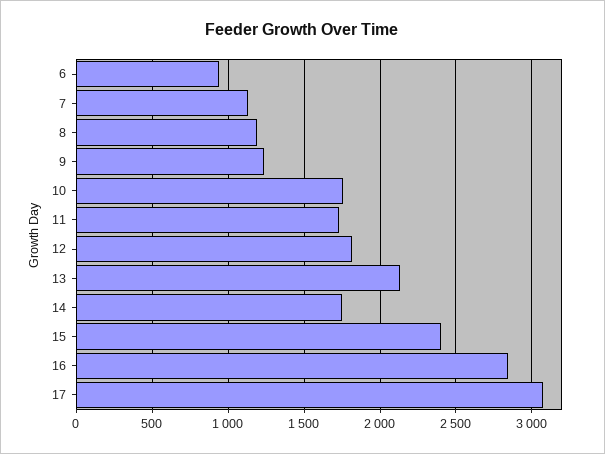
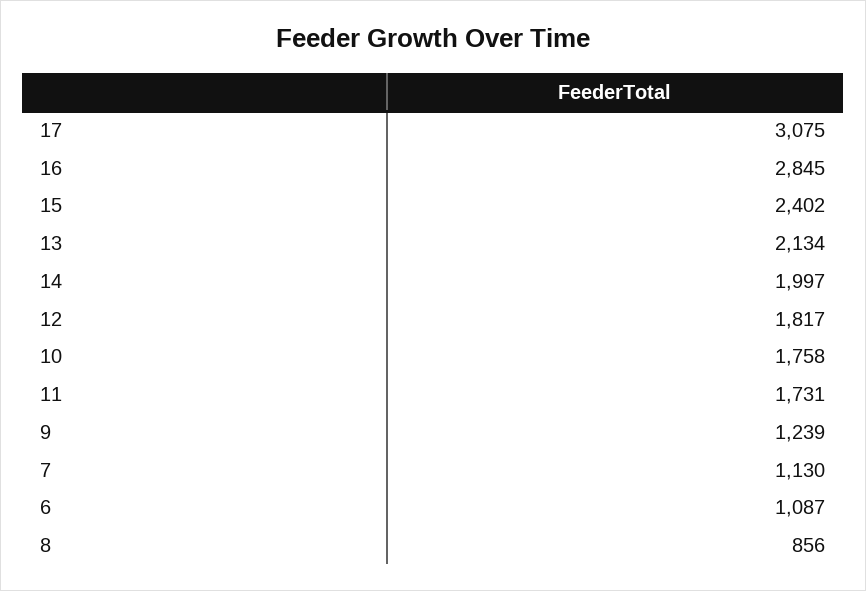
  {
-   "6": 950,
+   "6": 1087,
    "7": 1130,
-   "8": 1200,
+   "8": 856,
    "9": 1239,
    "10": 1758,
    "11": 1731,
    "12": 1817,
    "13": 2134,
-   "14": 1750,
+   "14": 1997,
    "15": 2402,
    "16": 2845,
    "17": 3075
  }

